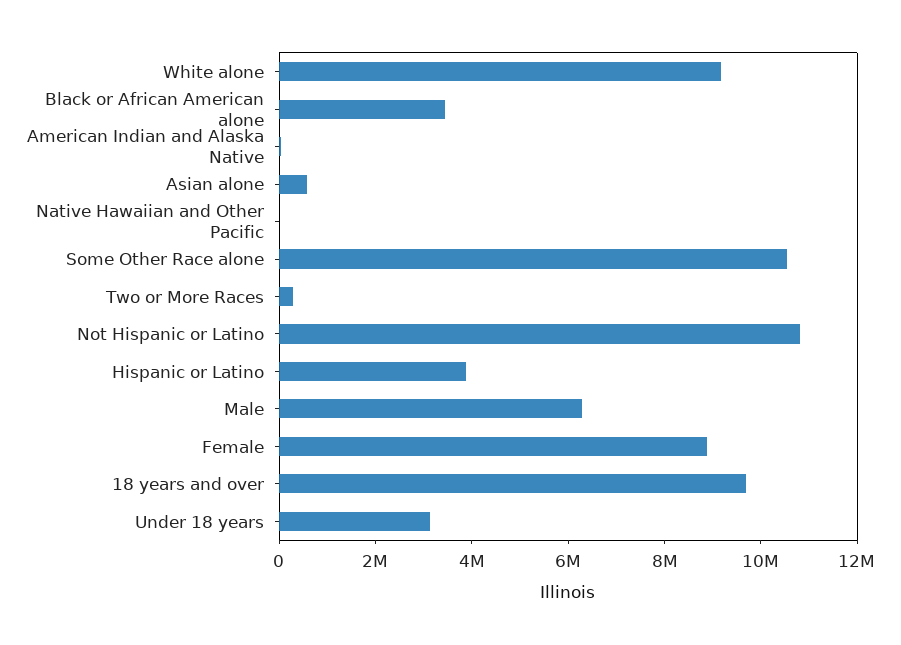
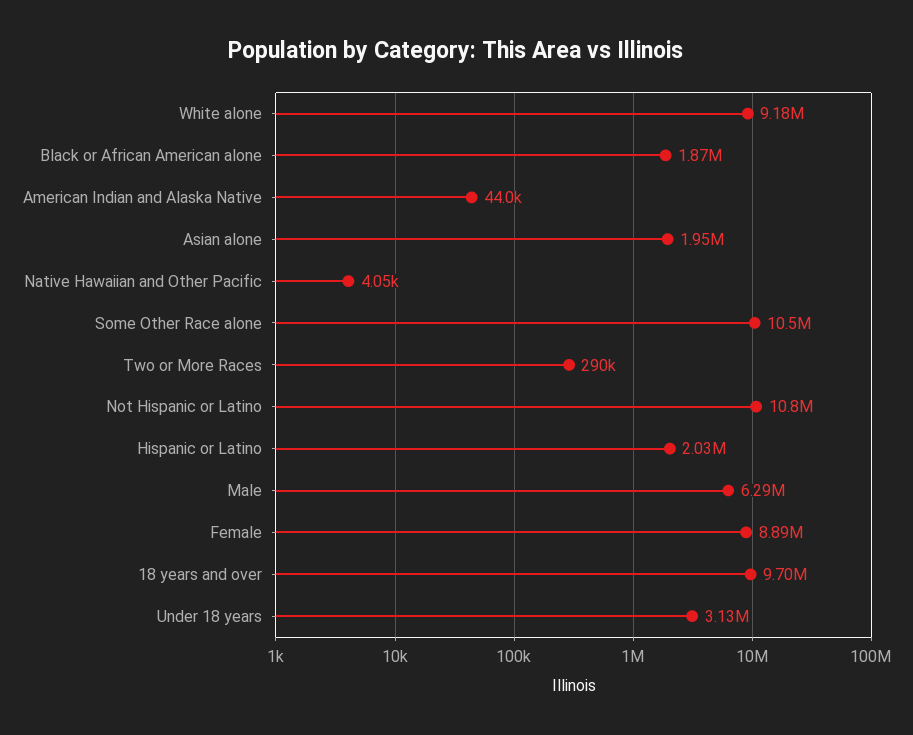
  {
    "White alone": 9180000,
-   "Black or African American alone": 3500000,
+   "Black or African American alone": 1870000,
    "American Indian and Alaska Native": 44000,
-   "Asian alone": 500000,
+   "Asian alone": 1950000,
    "Native Hawaiian and Other Pacific": 4050,
    "Some Other Race alone": 10500000,
    "Two or More Races": 290000,
    "Not Hispanic or Latino": 10800000,
-   "Hispanic or Latino": 4000000,
+   "Hispanic or Latino": 2030000,
    "Male": 6290000,
    "Female": 8890000,
    "18 years and over": 9700000,
    "Under 18 years": 3130000
  }

